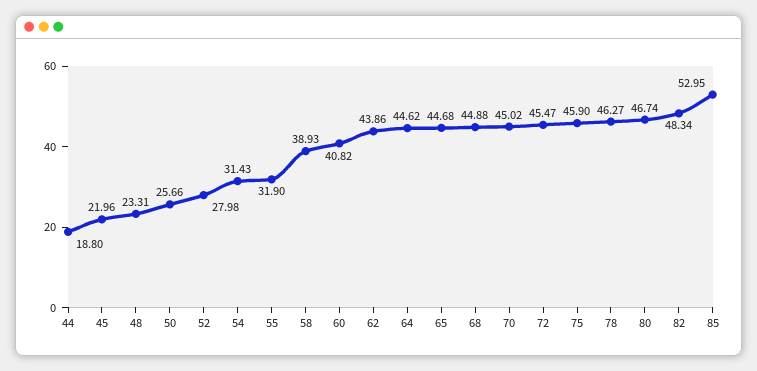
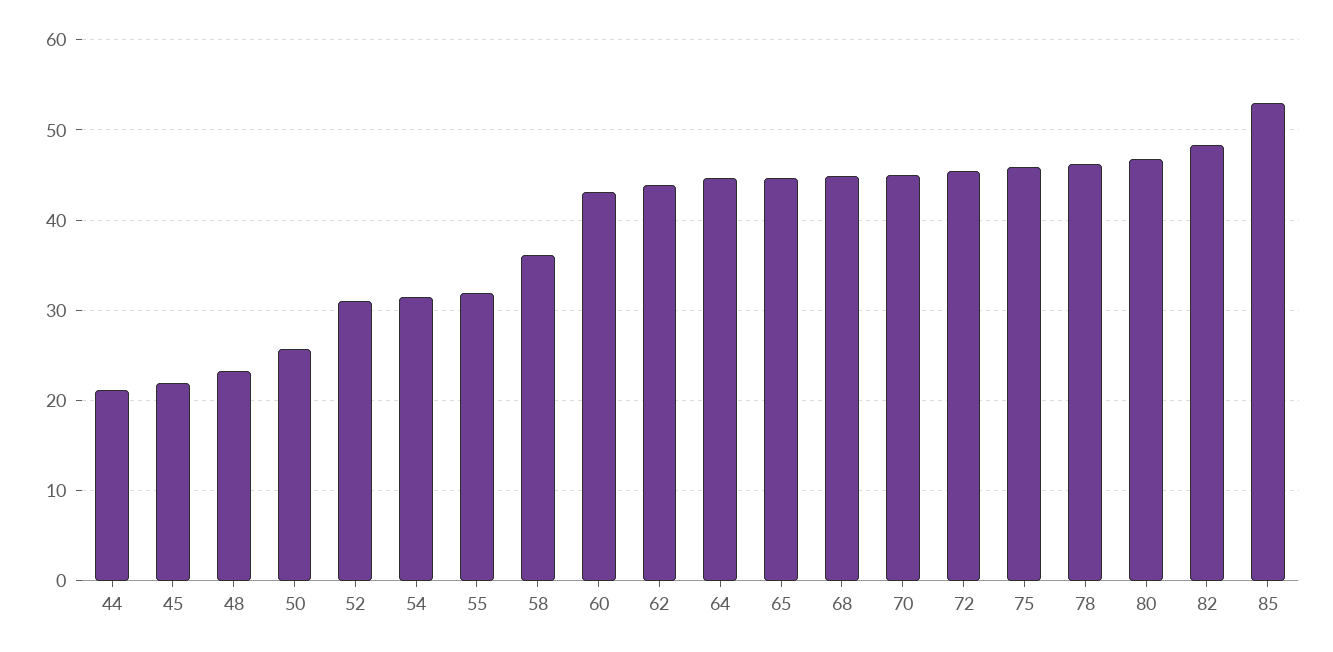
  {
-   "44": 18.8,
+   "44": 21,
    "45": 21.96,
    "48": 23.31,
    "50": 25.66,
-   "52": 27.98,
+   "52": 31,
    "54": 31.43,
    "55": 31.9,
-   "58": 38.93,
+   "58": 36,
-   "60": 40.82,
+   "60": 43,
    "62": 43.86,
    "64": 44.62,
    "65": 44.68,
    "68": 44.88,
    "70": 45.02,
    "72": 45.47,
    "75": 45.9,
    "78": 46.27,
    "80": 46.74,
    "82": 48.34,
    "85": 52.95
  }

